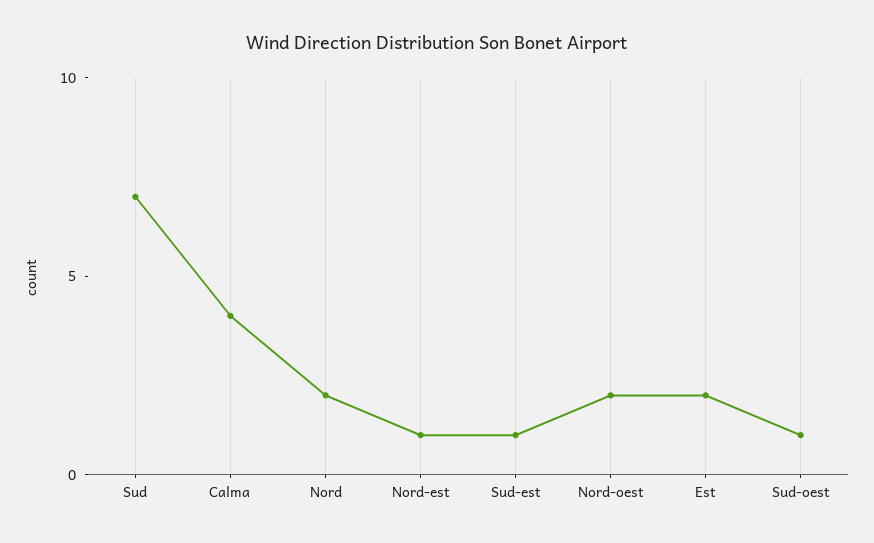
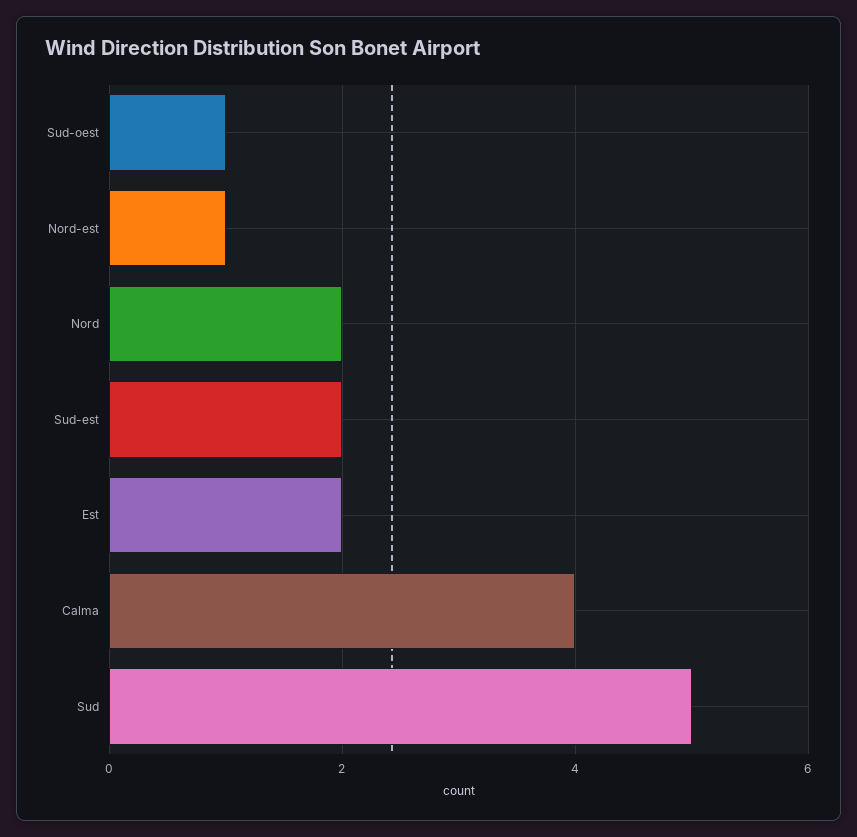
  {
-   "Sud": 7,
+   "Sud": 5,
    "Calma": 4,
    "Nord": 2,
    "Nord-est": 1,
-   "Sud-est": 1,
+   "Sud-est": 2,
-   "Nord-oest": 2,
    "Est": 2,
    "Sud-oest": 1
  }

